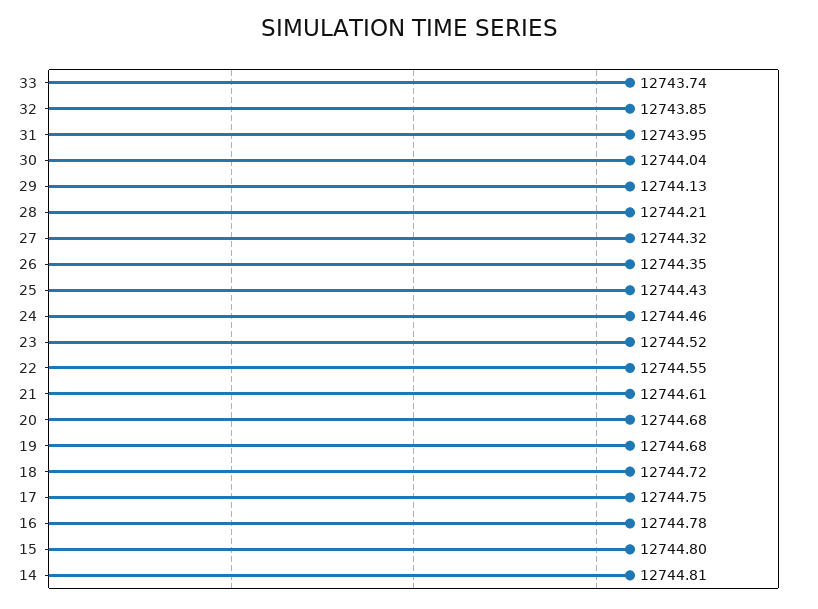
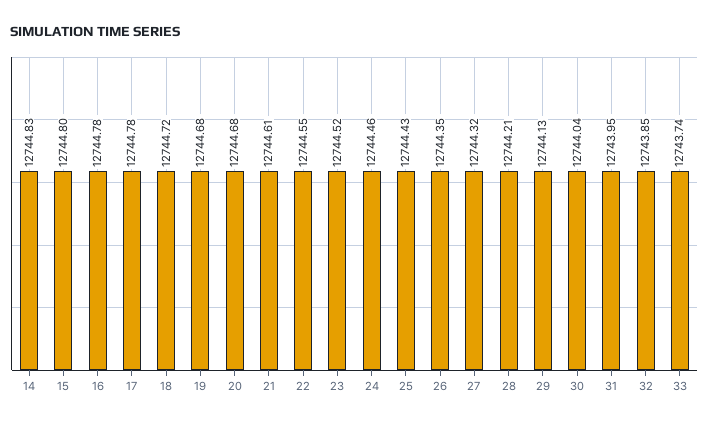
  {
    "33": 12743.74,
    "32": 12743.85,
    "31": 12743.95,
    "30": 12744.04,
    "29": 12744.13,
    "28": 12744.21,
    "27": 12744.32,
    "26": 12744.35,
    "25": 12744.43,
    "24": 12744.46,
    "23": 12744.52,
    "22": 12744.55,
    "21": 12744.61,
    "20": 12744.68,
    "19": 12744.68,
    "18": 12744.72,
-   "17": 12744.75,
+   "17": 12744.78,
    "16": 12744.78,
    "15": 12744.8,
-   "14": 12744.81
+   "14": 12744.83
  }

